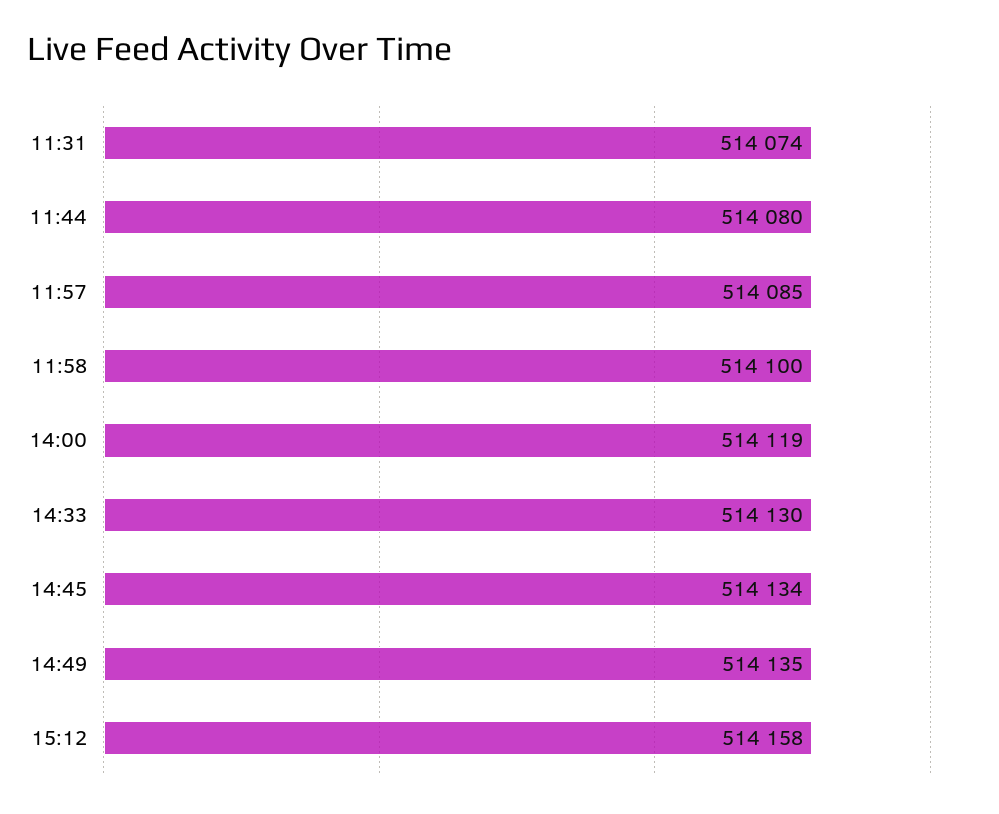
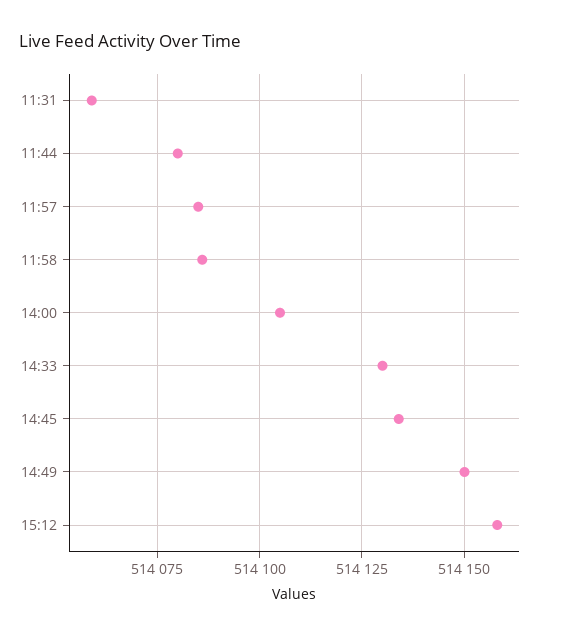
  {
-   "11:31": 514074,
+   "11:31": 514060,
    "11:44": 514080,
    "11:57": 514085,
-   "11:58": 514100,
+   "11:58": 514085,
-   "14:00": 514119,
+   "14:00": 514105,
    "14:33": 514130,
    "14:45": 514134,
-   "14:49": 514135,
+   "14:49": 514150,
    "15:12": 514158
  }

